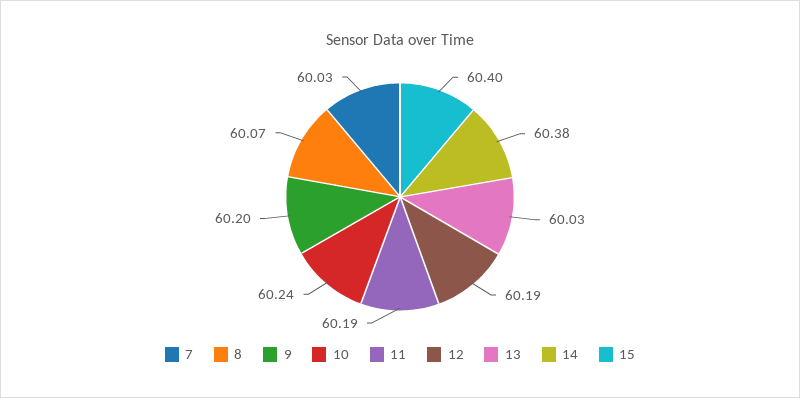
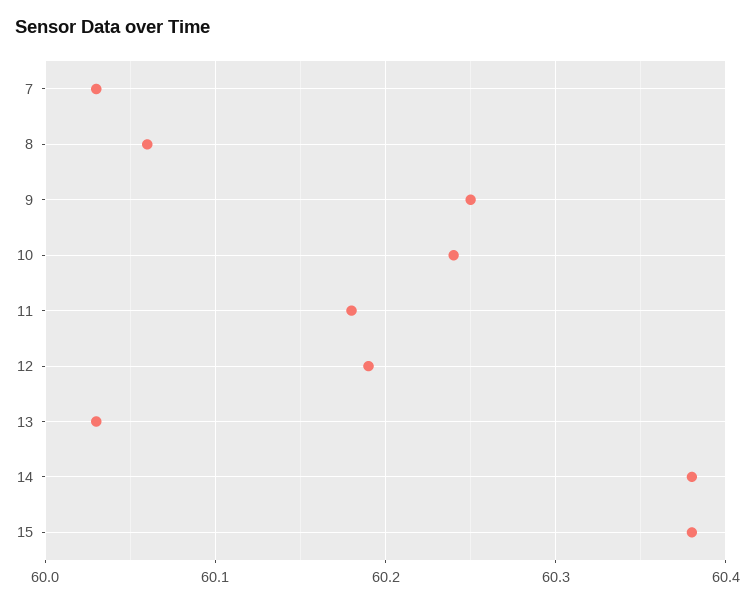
  {
    "7": 60.03,
-   "8": 60.07,
+   "8": 60.06,
-   "9": 60.2,
+   "9": 60.25,
    "10": 60.24,
-   "11": 60.19,
+   "11": 60.18,
    "12": 60.19,
    "13": 60.03,
    "14": 60.38,
-   "15": 60.4
+   "15": 60.38
  }

